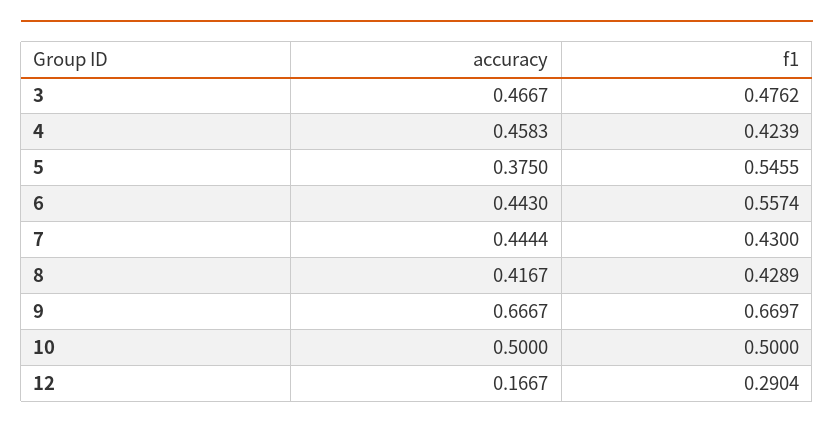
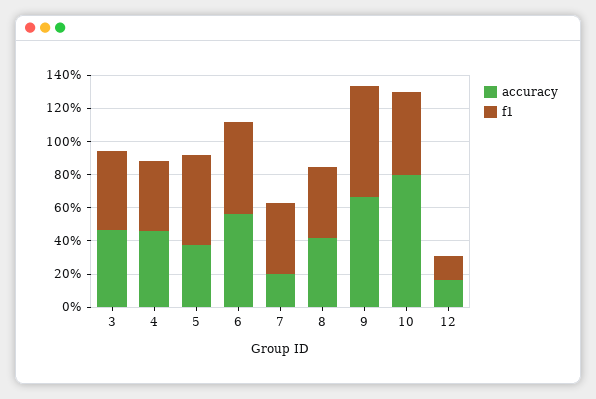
  {
    "accuracy": {
      "3": 0.4667,
      "4": 0.4583,
      "5": 0.375,
-     "6": 0.443,
+     "6": 0.55,
-     "7": 0.4444,
+     "7": 0.2,
      "8": 0.4167,
      "9": 0.6667,
-     "10": 0.5,
+     "10": 0.8,
      "12": 0.1667
    },
    "f1": {
      "3": 0.4762,
      "4": 0.4239,
      "5": 0.5455,
      "6": 0.5574,
      "7": 0.43,
      "8": 0.4289,
      "9": 0.6697,
      "10": 0.5,
-     "12": 0.2904
+     "12": 0.15
    }
  }

